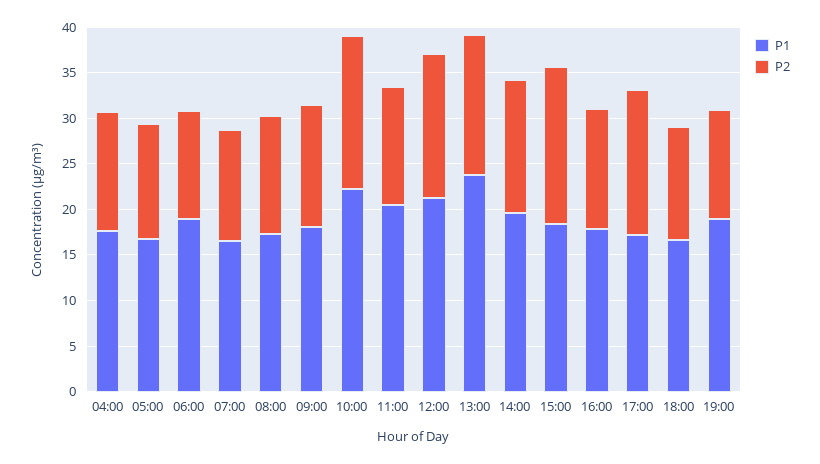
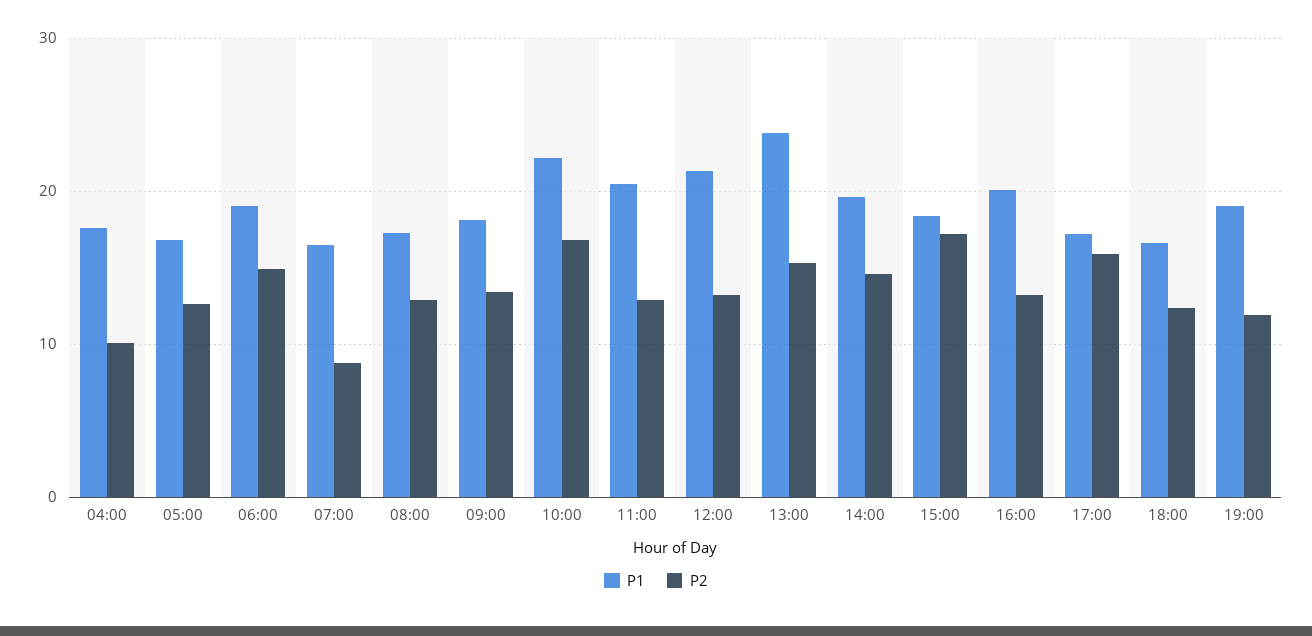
  {
    "P1": {
      "04:00": 18,
      "05:00": 17,
      "06:00": 19,
      "07:00": 17,
      "08:00": 17,
      "09:00": 18,
      "10:00": 22,
      "11:00": 21,
      "12:00": 21,
      "13:00": 24,
      "14:00": 20,
      "15:00": 18,
-     "16:00": 18,
+     "16:00": 20,
      "17:00": 17,
      "18:00": 17,
      "19:00": 19
    },
    "P2": {
-     "04:00": 13,
+     "04:00": 10,
      "05:00": 13,
-     "06:00": 12,
+     "06:00": 15,
-     "07:00": 12,
+     "07:00": 9,
      "08:00": 13,
      "09:00": 13,
      "10:00": 17,
      "11:00": 13,
-     "12:00": 16,
+     "12:00": 13,
      "13:00": 15,
      "14:00": 15,
      "15:00": 17,
      "16:00": 13,
      "17:00": 16,
      "18:00": 12,
      "19:00": 12
    }
  }

